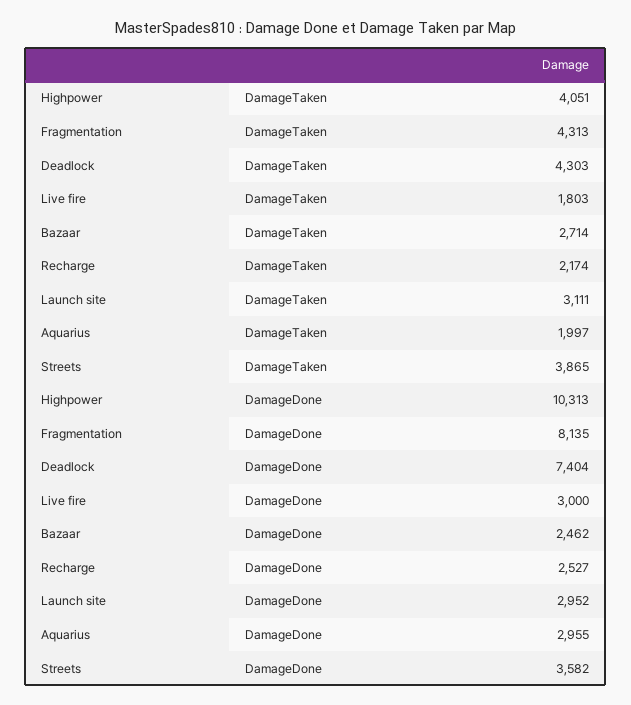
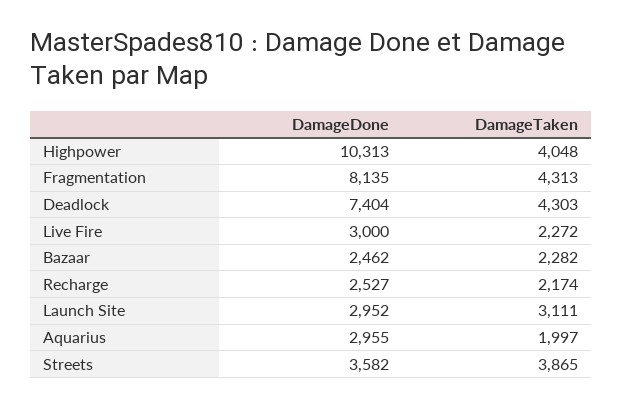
  {
    "Highpower": {
-     "DamageTaken": 4051,
+     "DamageTaken": 4048,
      "DamageDone": 10313
    },
    "Fragmentation": {
      "DamageTaken": 4313,
      "DamageDone": 8135
    },
    "Deadlock": {
      "DamageTaken": 4303,
      "DamageDone": 7404
    },
    "Live fire": {
-     "DamageTaken": 1803,
+     "DamageTaken": 2272,
      "DamageDone": 3000
    },
    "Bazaar": {
-     "DamageTaken": 2714,
+     "DamageTaken": 2282,
      "DamageDone": 2462
    },
    "Recharge": {
      "DamageTaken": 2174,
      "DamageDone": 2527
    },
    "Launch site": {
      "DamageTaken": 3111,
      "DamageDone": 2952
    },
    "Aquarius": {
      "DamageTaken": 1997,
      "DamageDone": 2955
    },
    "Streets": {
      "DamageTaken": 3865,
      "DamageDone": 3582
    }
  }

